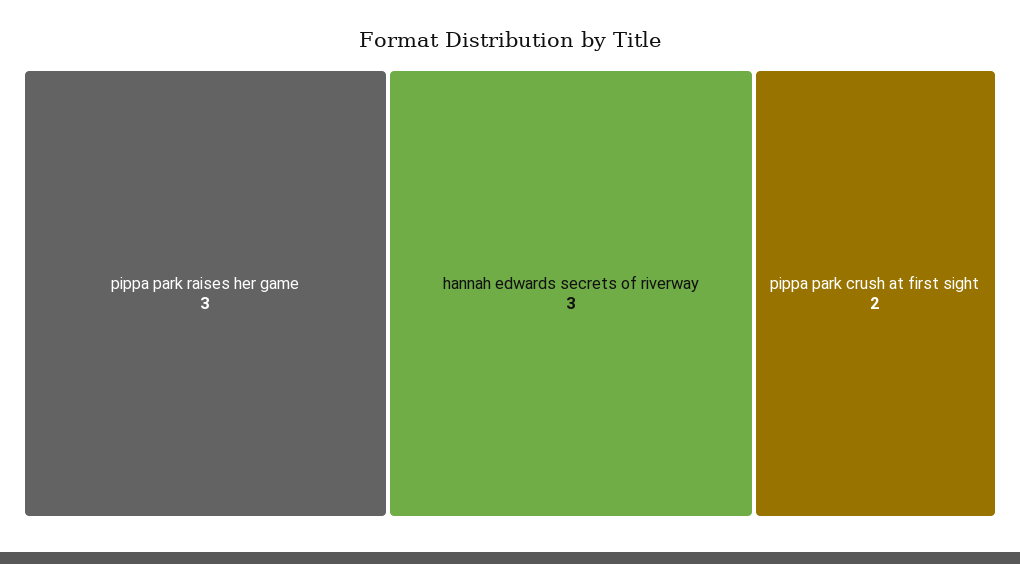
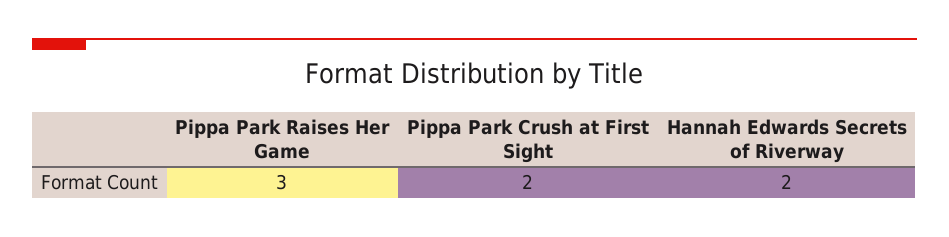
  {
    "pippa park raises her game": 3,
-   "hannah edwards secrets of riverway": 3,
+   "hannah edwards secrets of riverway": 2,
    "pippa park crush at first sight": 2
  }

